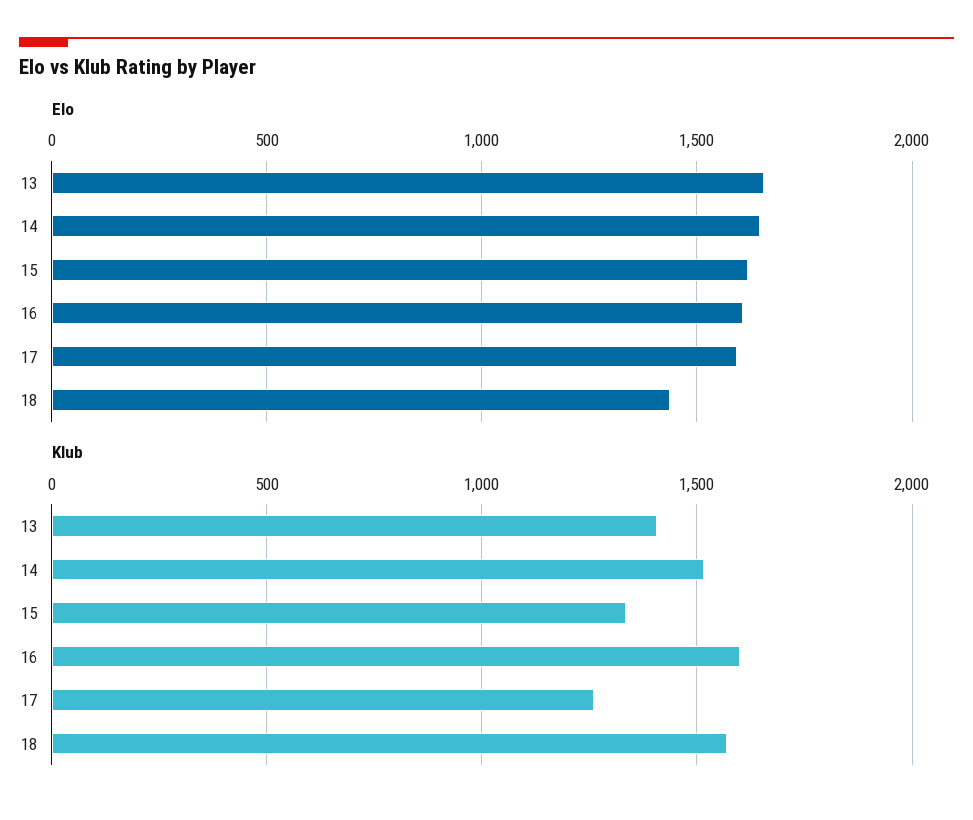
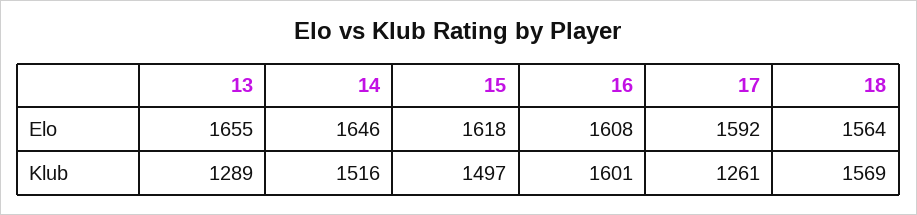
  {
    "Elo": {
      "13": 1655,
      "14": 1646,
      "15": 1618,
      "16": 1608,
      "17": 1592,
-     "18": 1450
+     "18": 1564
    },
    "Klub": {
-     "13": 1400,
+     "13": 1289,
      "14": 1516,
-     "15": 1350,
+     "15": 1497,
      "16": 1601,
      "17": 1261,
      "18": 1569
    }
  }

